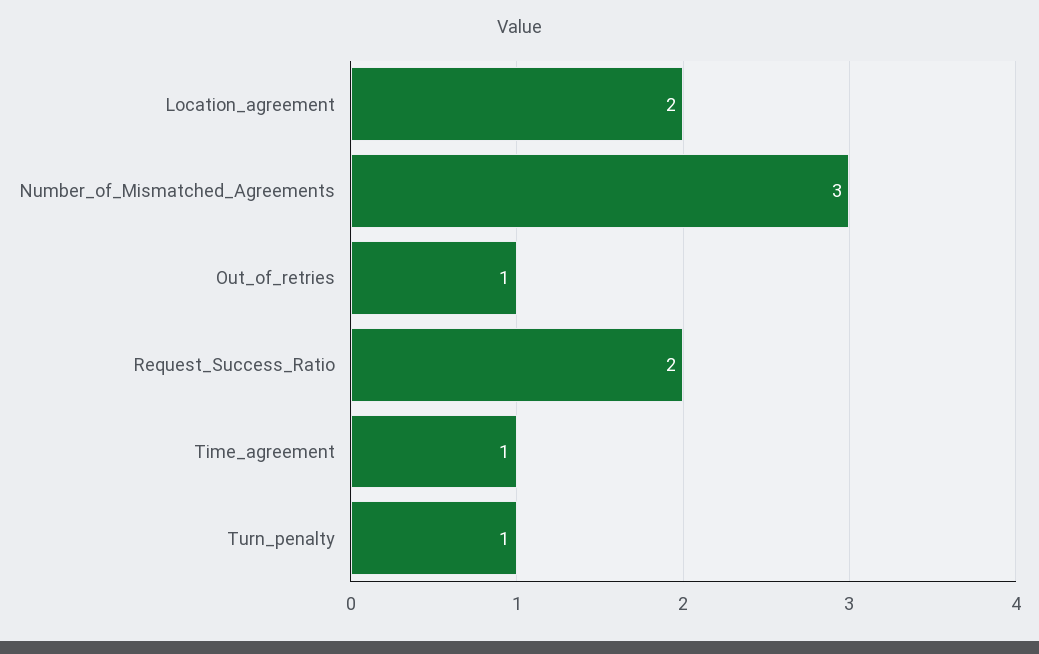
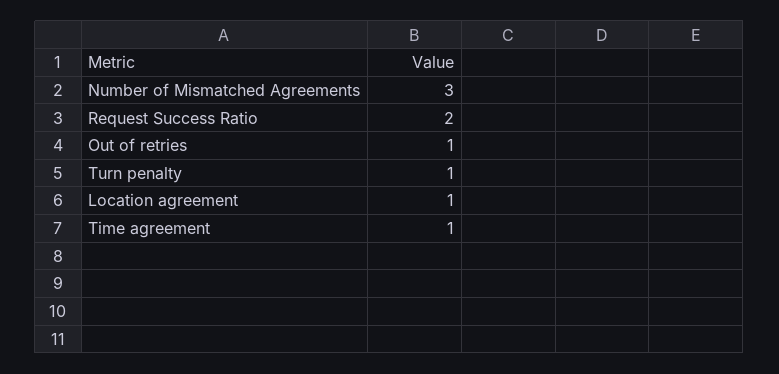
  {
-   "Location_agreement": 2,
+   "Location_agreement": 1,
    "Number_of_Mismatched_Agreements": 3,
    "Out_of_retries": 1,
    "Request_Success_Ratio": 2,
    "Time_agreement": 1,
    "Turn_penalty": 1
  }

